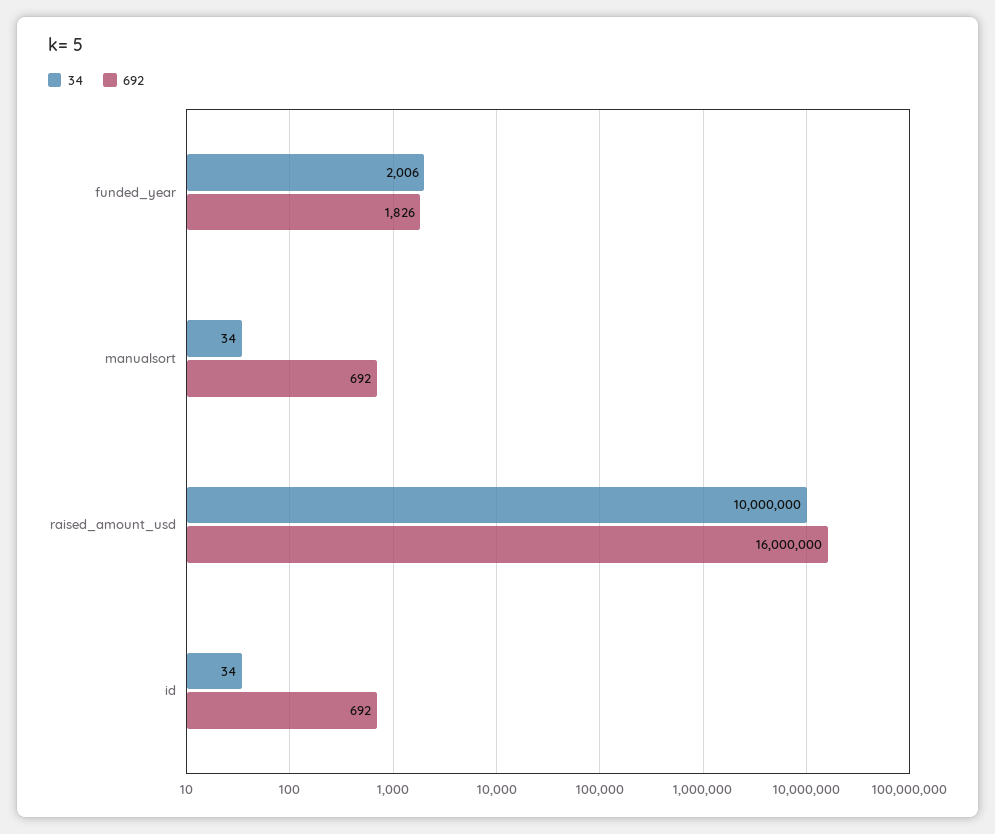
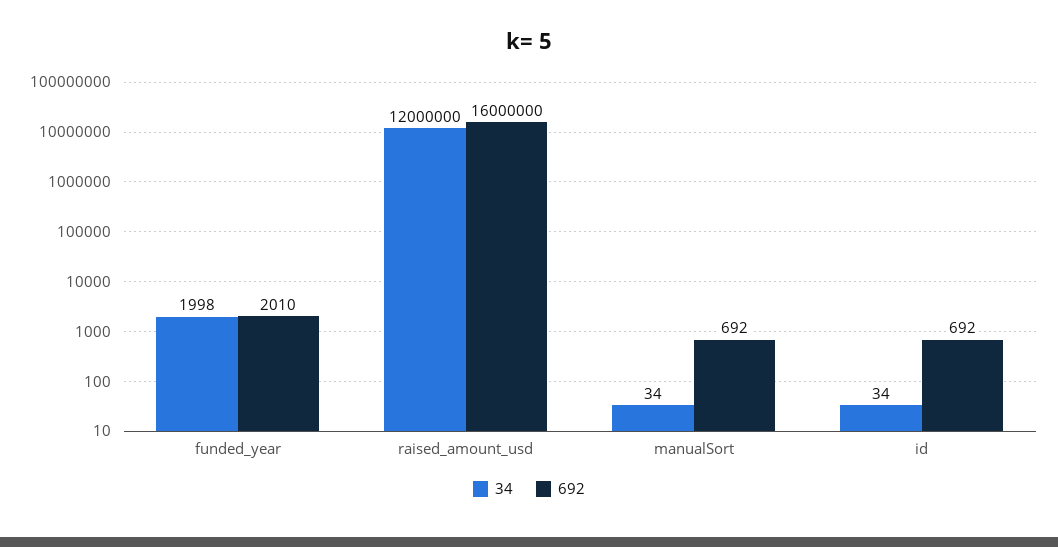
  {
    "34": {
-     "funded_year": 2006,
+     "funded_year": 1998,
      "manualsort": 34,
-     "raised_amount_usd": 10000000,
+     "raised_amount_usd": 12000000,
      "id": 34
    },
    "692": {
-     "funded_year": 1826,
+     "funded_year": 2010,
      "manualsort": 692,
      "raised_amount_usd": 16000000,
      "id": 692
    }
  }

